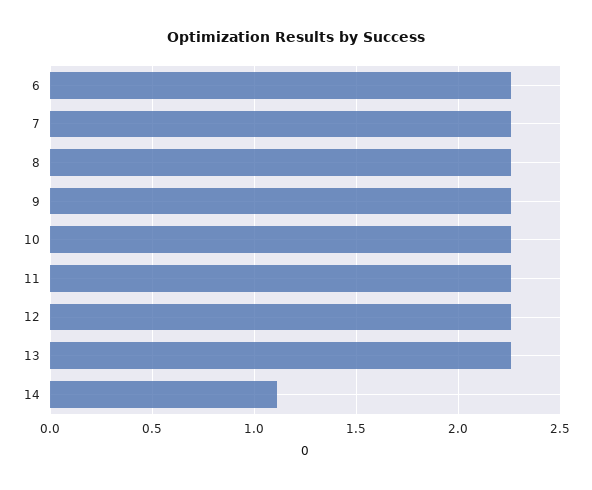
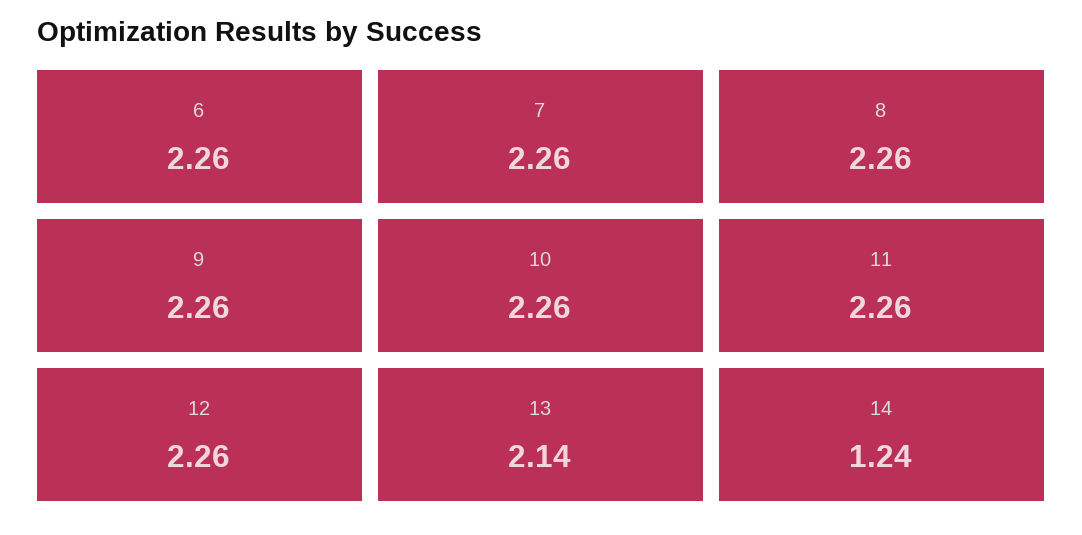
  {
    "6": 2.26,
    "7": 2.26,
    "8": 2.26,
    "9": 2.26,
    "10": 2.26,
    "11": 2.26,
    "12": 2.26,
-   "13": 2.25,
+   "13": 2.14,
-   "14": 1.1
+   "14": 1.24
  }

